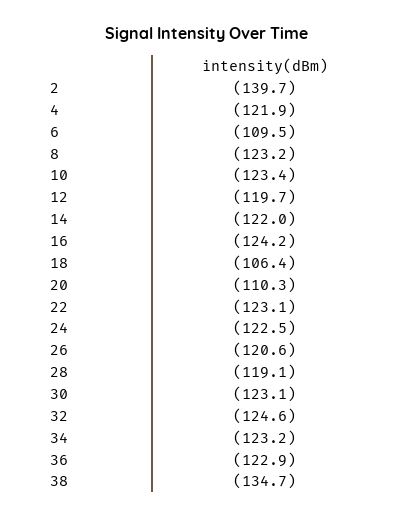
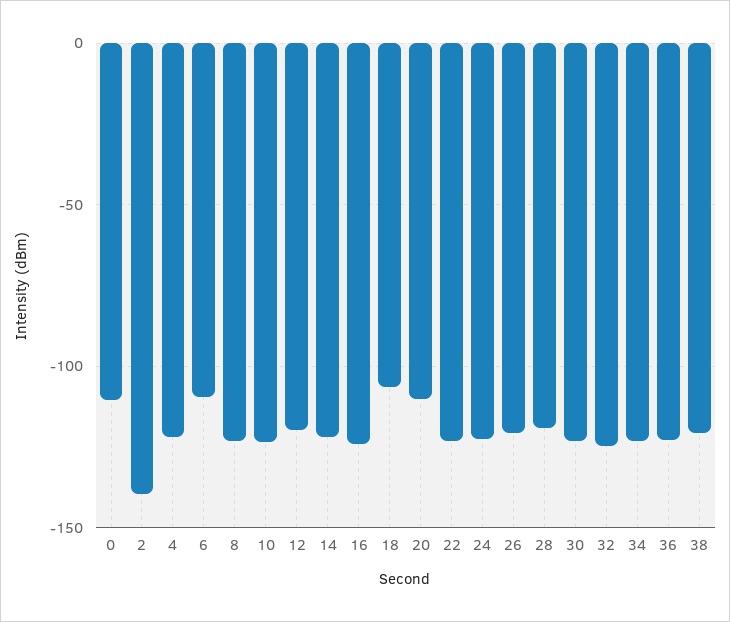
  {
    "2": -139.7,
    "4": -121.9,
    "6": -109.5,
    "8": -123.2,
    "10": -123.4,
    "12": -119.7,
    "14": -122,
    "16": -124.2,
    "18": -106.4,
    "20": -110.3,
    "22": -123.1,
    "24": -122.5,
    "26": -120.6,
    "28": -119.1,
    "30": -123.1,
    "32": -124.6,
    "34": -123.2,
    "36": -122.9,
-   "38": -134.7
+   "38": -120,
+   "0": -110
  }

